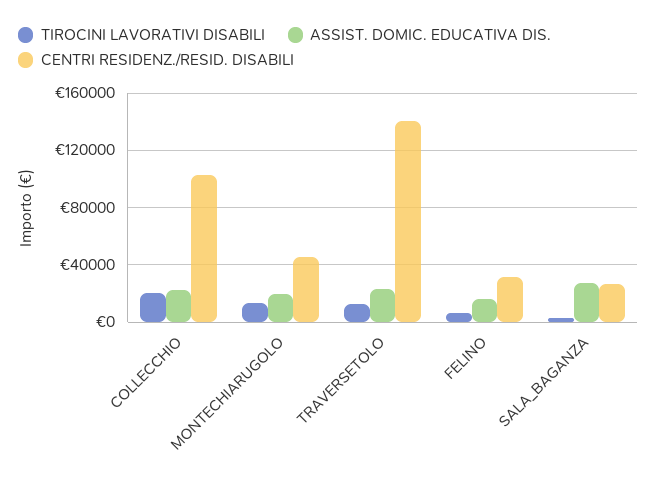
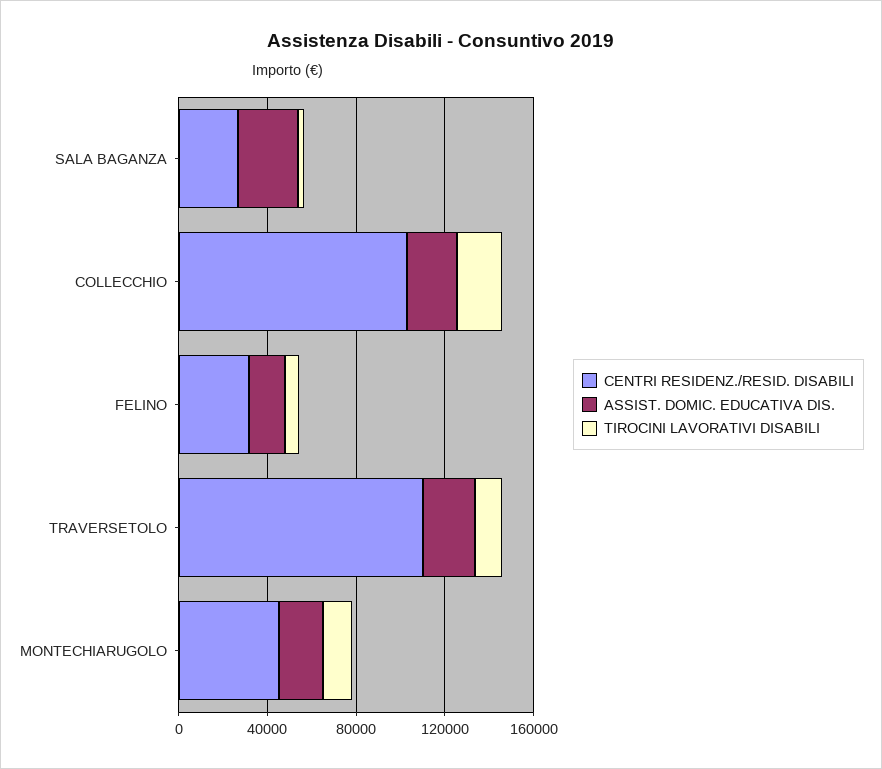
  {
    "TIROCINI LAVORATIVI DISABILI": {
      "COLLECCHIO": 20000,
      "MONTECHIARUGOLO": 15000,
      "TRAVERSETOLO": 10000,
      "FELINO": 5000,
      "SALA_BAGANZA": 5000
    },
    "ASSIST. DOMIC. EDUCATIVA DIS.": {
      "COLLECCHIO": 25000,
      "MONTECHIARUGOLO": 20000,
      "TRAVERSETOLO": 25000,
      "FELINO": 15000,
      "SALA_BAGANZA": 25000
    },
    "CENTRI RESIDENZ./RESID. DISABILI": {
      "COLLECCHIO": 105000,
      "MONTECHIARUGOLO": 45000,
-     "TRAVERSETOLO": 140000,
+     "TRAVERSETOLO": 110000,
      "FELINO": 30000,
      "SALA_BAGANZA": 25000
    }
  }

